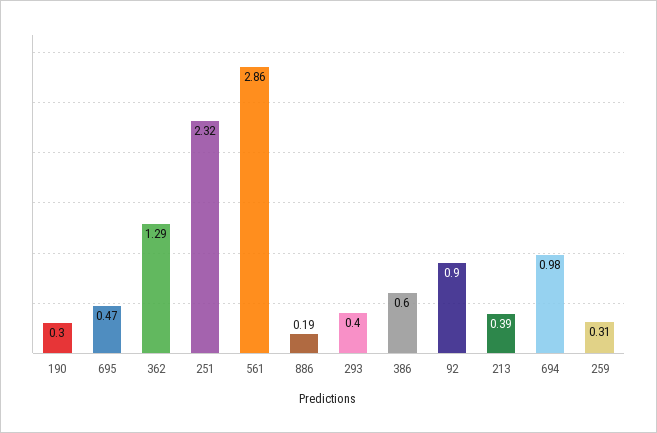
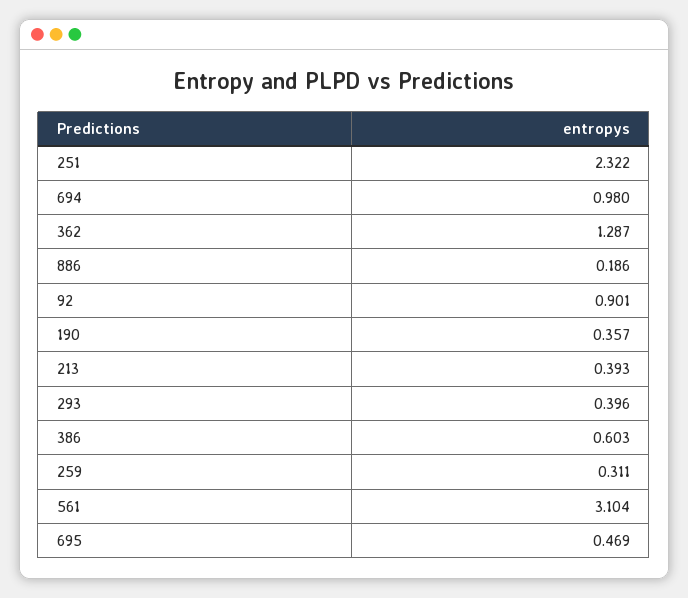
  {
-   "190": 0.3,
+   "190": 0.357,
    "695": 0.469,
    "362": 1.287,
    "251": 2.322,
-   "561": 2.86,
+   "561": 3.104,
    "886": 0.186,
    "293": 0.396,
    "386": 0.603,
    "92": 0.901,
    "213": 0.393,
    "694": 0.98,
    "259": 0.311
  }

